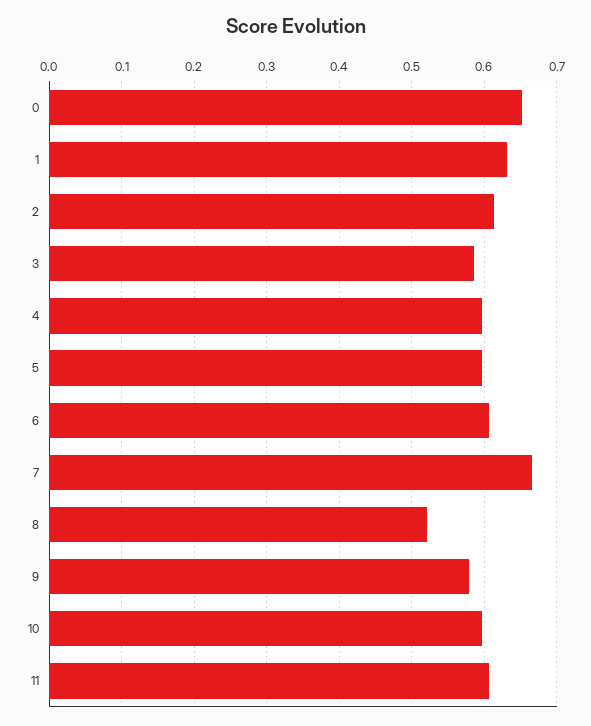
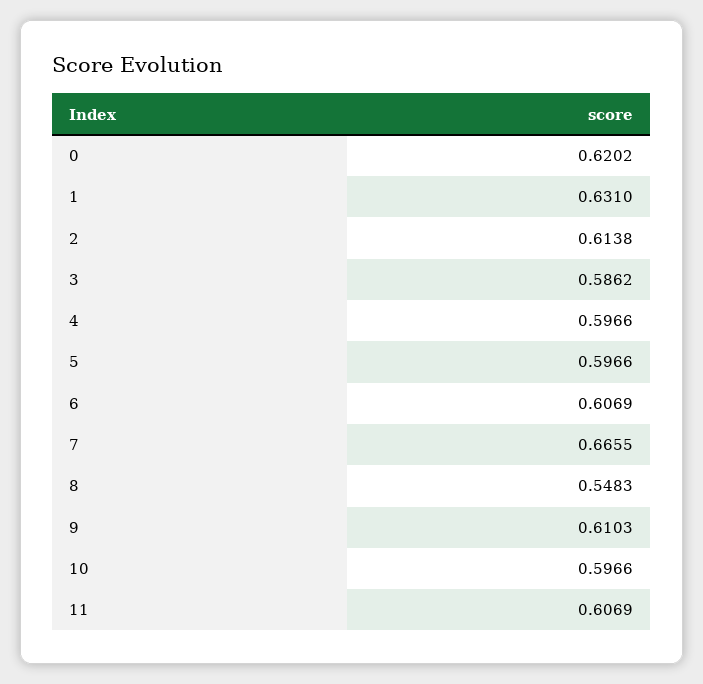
  {
-   "0": 0.65,
+   "0": 0.6202,
    "1": 0.631,
    "2": 0.6138,
    "3": 0.5862,
    "4": 0.5966,
    "5": 0.5966,
    "6": 0.6069,
    "7": 0.6655,
-   "8": 0.52,
+   "8": 0.5483,
-   "9": 0.58,
+   "9": 0.6103,
    "10": 0.5966,
    "11": 0.6069
  }

